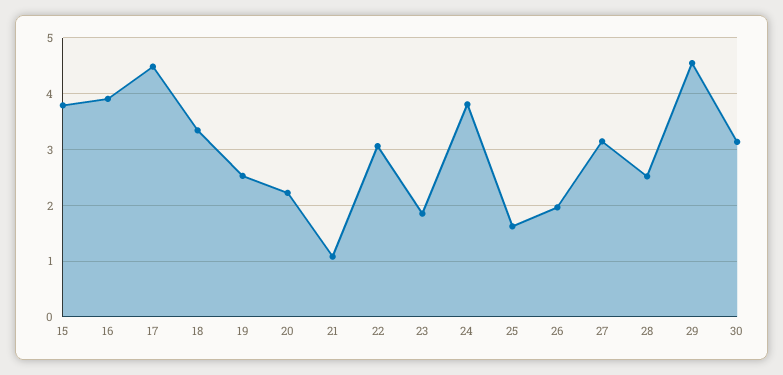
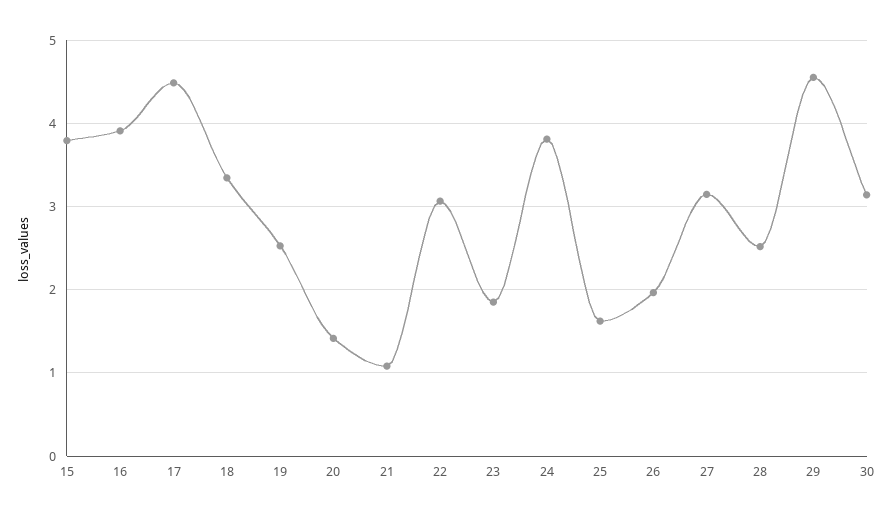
  {
    "15": 3.8,
    "16": 3.9,
    "17": 4.5,
    "18": 3.3,
    "19": 2.5,
-   "20": 2.2,
+   "20": 1.4,
    "21": 1.1,
    "22": 3.1,
    "23": 1.9,
    "24": 3.8,
    "25": 1.6,
    "26": 2,
    "27": 3.1,
    "28": 2.5,
    "29": 4.6,
    "30": 3.1
  }

